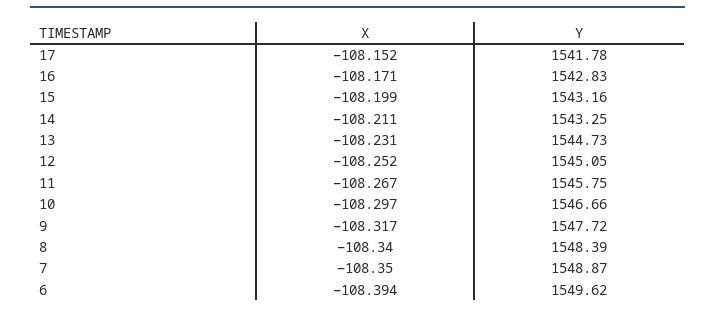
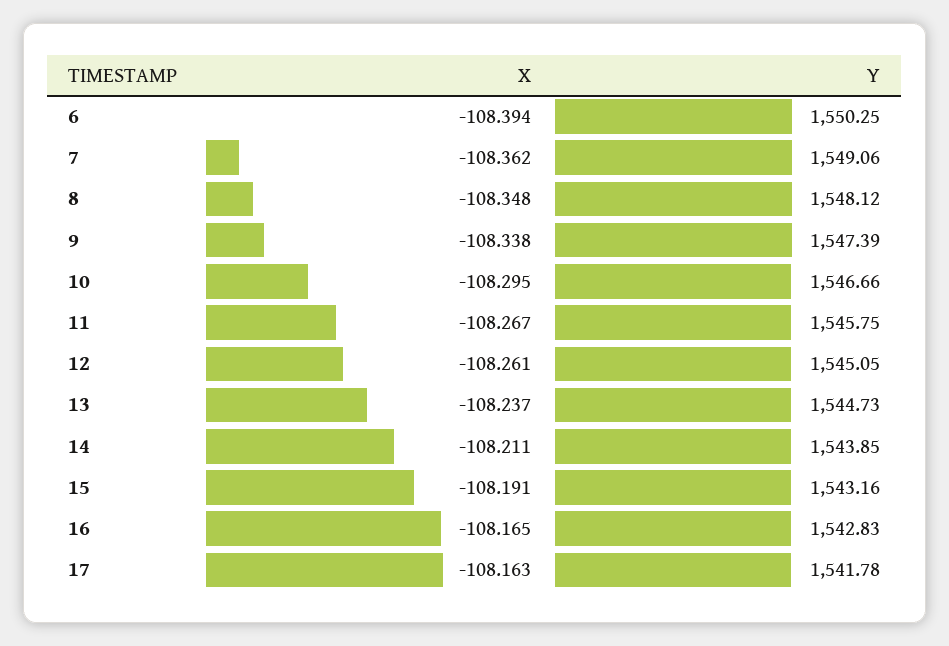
  {
    "X": {
-     "17": -108.152,
+     "17": -108.163,
-     "16": -108.171,
+     "16": -108.165,
-     "15": -108.199,
+     "15": -108.191,
      "14": -108.211,
-     "13": -108.231,
+     "13": -108.237,
-     "12": -108.252,
+     "12": -108.261,
      "11": -108.267,
-     "10": -108.297,
+     "10": -108.295,
-     "9": -108.317,
+     "9": -108.338,
-     "8": -108.34,
+     "8": -108.348,
-     "7": -108.35,
+     "7": -108.362,
      "6": -108.394
    },
    "Y": {
      "17": 1541.78,
      "16": 1542.83,
      "15": 1543.16,
-     "14": 1543.25,
+     "14": 1543.85,
      "13": 1544.73,
      "12": 1545.05,
      "11": 1545.75,
      "10": 1546.66,
-     "9": 1547.72,
+     "9": 1547.39,
-     "8": 1548.39,
+     "8": 1548.12,
-     "7": 1548.87,
+     "7": 1549.06,
-     "6": 1549.62
+     "6": 1550.25
    }
  }

